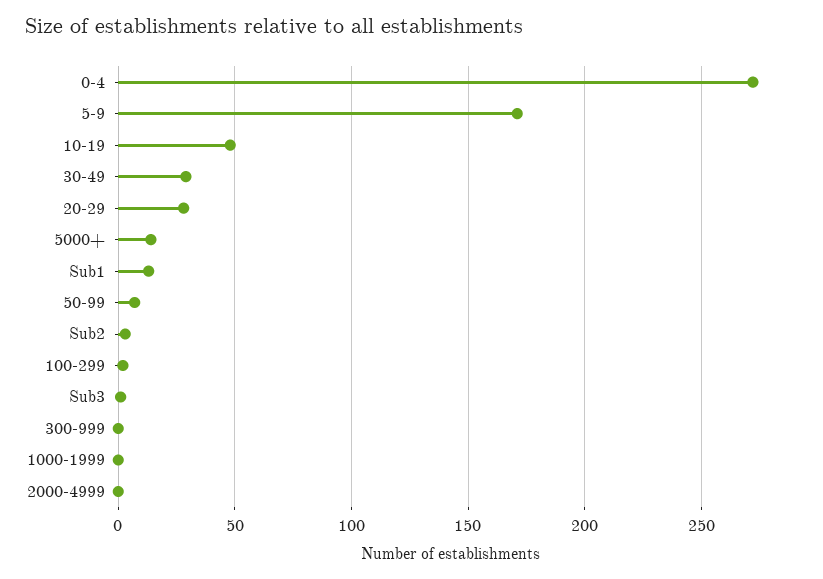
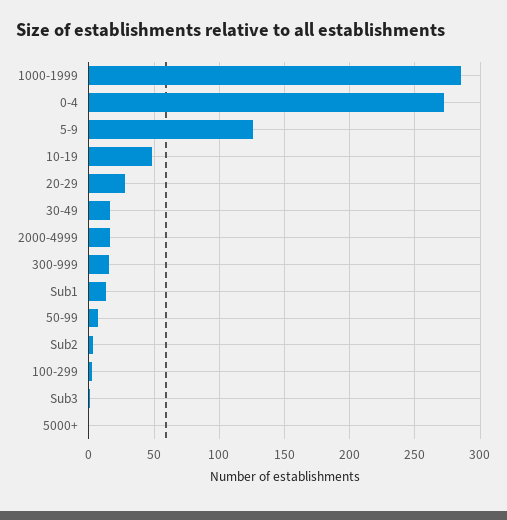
  {
    "0-4": 270,
-   "5-9": 170,
+   "5-9": 125,
    "10-19": 50,
-   "30-49": 30,
+   "30-49": 15,
    "20-29": 30,
-   "5000+": 15,
+   "5000+": 0,
    "Sub1": 15,
    "50-99": 5,
    "Sub2": 5,
    "100-299": 0,
    "Sub3": 0,
-   "300-999": 0,
+   "300-999": 15,
-   "1000-1999": 0,
+   "1000-1999": 285,
-   "2000-4999": 0
+   "2000-4999": 15
  }

